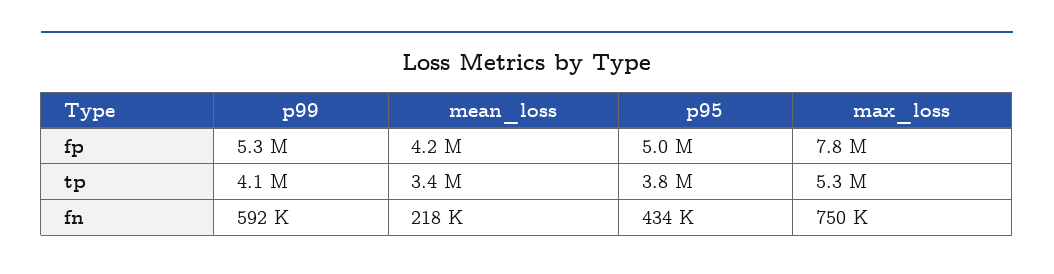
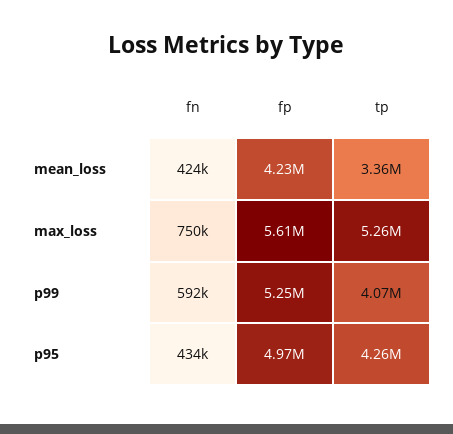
  {
    "p99": {
      "fp": 5250000,
      "tp": 4070000,
      "fn": 592000
    },
    "mean_loss": {
      "fp": 4230000,
      "tp": 3360000,
-     "fn": 218000
+     "fn": 424000
    },
    "p95": {
      "fp": 4970000,
-     "tp": 3800000,
+     "tp": 4260000,
      "fn": 434000
    },
    "max_loss": {
-     "fp": 7800000,
+     "fp": 5610000,
      "tp": 5260000,
      "fn": 750000
    }
  }

